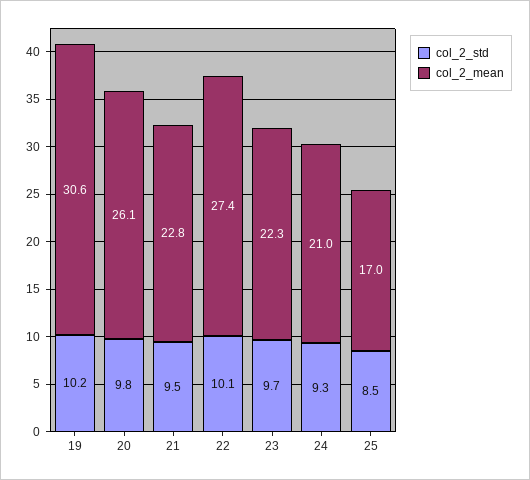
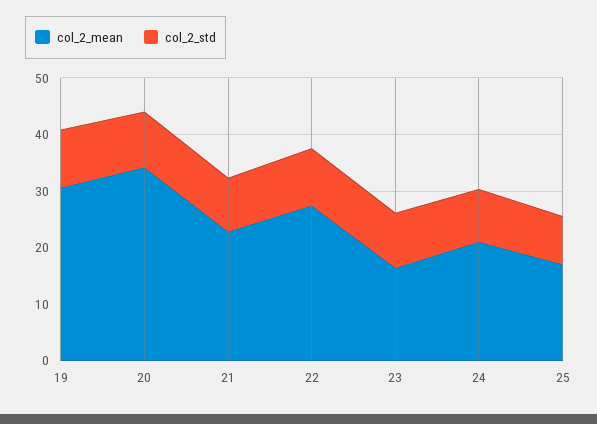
  {
    "col_2_std": {
      "19": 10.2,
      "20": 9.8,
      "21": 9.5,
      "22": 10.1,
      "23": 9.7,
      "24": 9.3,
      "25": 8.5
    },
    "col_2_mean": {
      "19": 30.6,
-     "20": 26.1,
+     "20": 34,
      "21": 22.8,
      "22": 27.4,
-     "23": 22.3,
+     "23": 16,
      "24": 21,
      "25": 17
    }
  }

